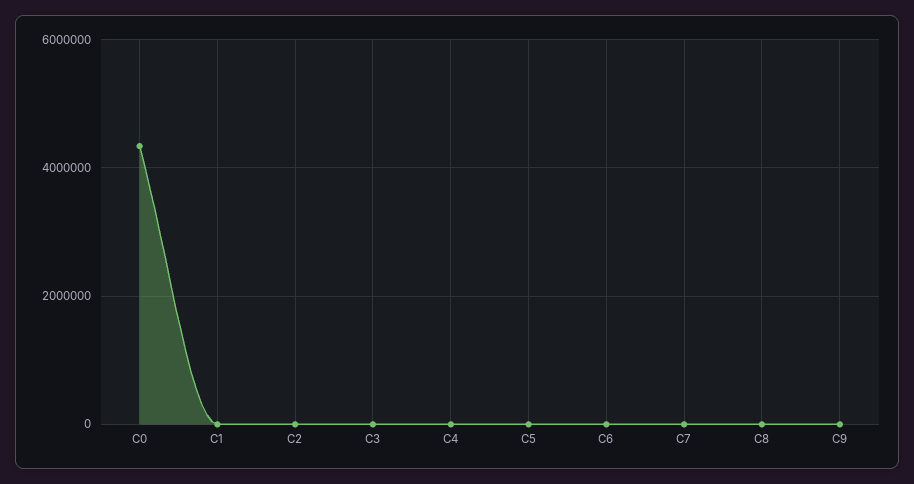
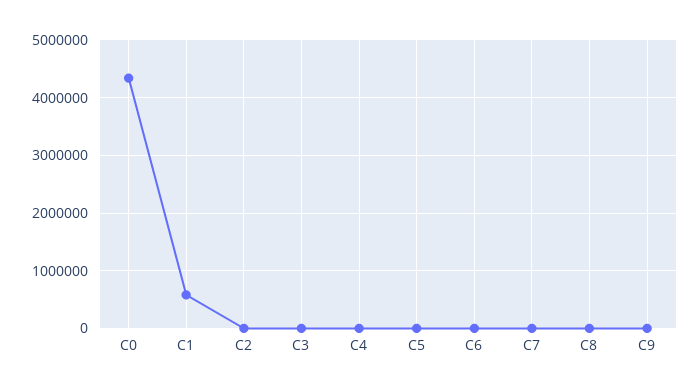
  {
    "C0": 4400000,
-   "C1": 0,
+   "C1": 600000,
    "C2": 0,
    "C3": 0,
    "C4": 0,
    "C5": 0,
    "C6": 0,
    "C7": 0,
    "C8": 0,
    "C9": 0
  }

